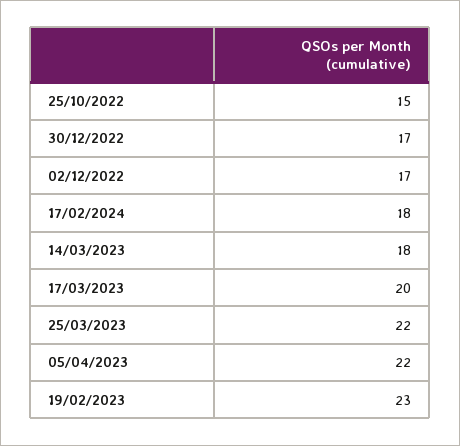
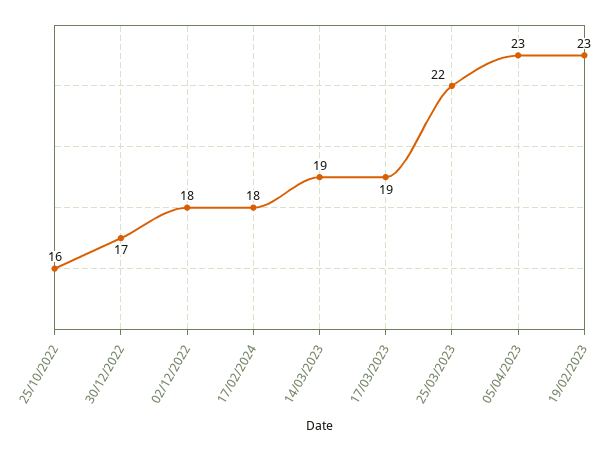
  {
-   "25/10/2022": 15,
+   "25/10/2022": 16,
    "30/12/2022": 17,
-   "02/12/2022": 17,
+   "02/12/2022": 18,
    "17/02/2024": 18,
-   "14/03/2023": 18,
+   "14/03/2023": 19,
-   "17/03/2023": 20,
+   "17/03/2023": 19,
    "25/03/2023": 22,
-   "05/04/2023": 22,
+   "05/04/2023": 23,
    "19/02/2023": 23
  }

